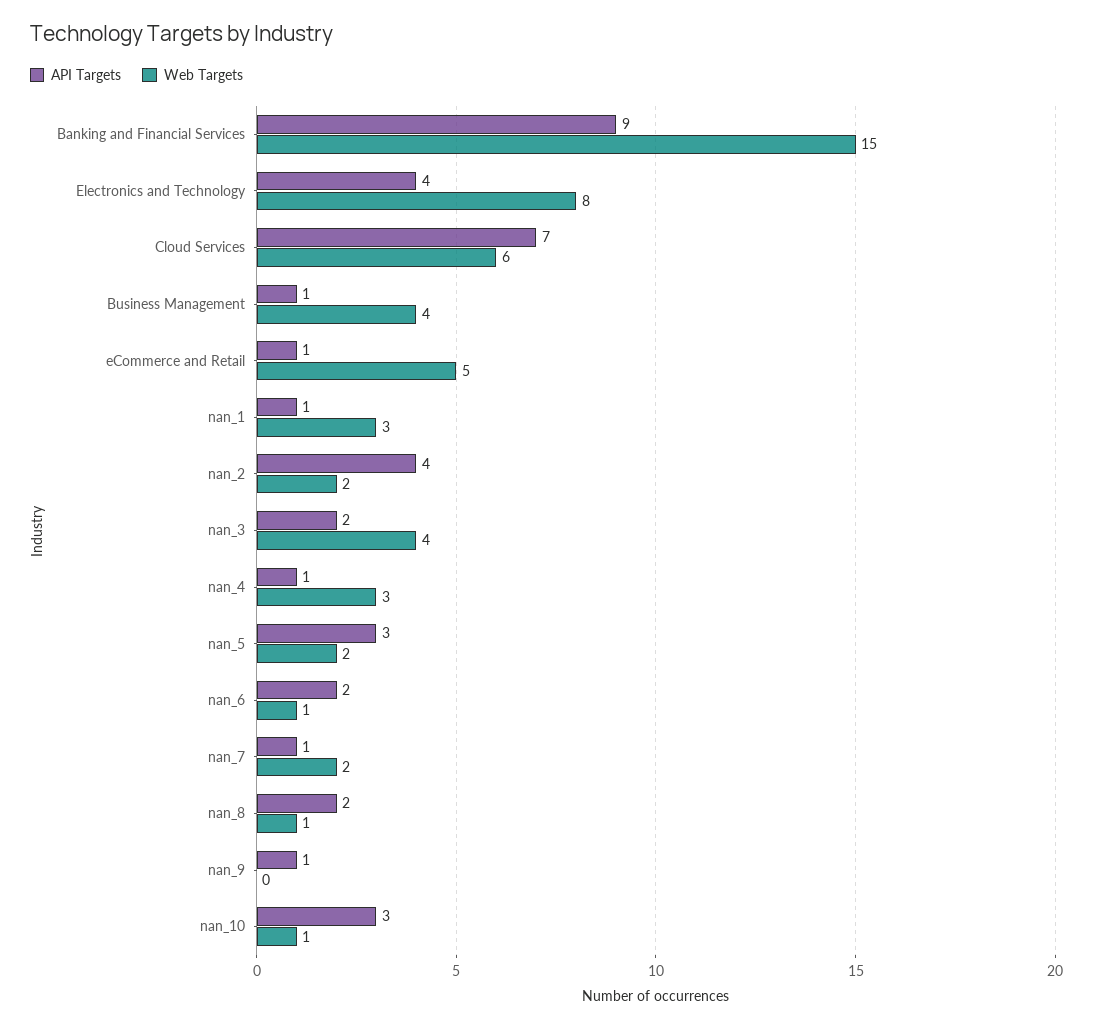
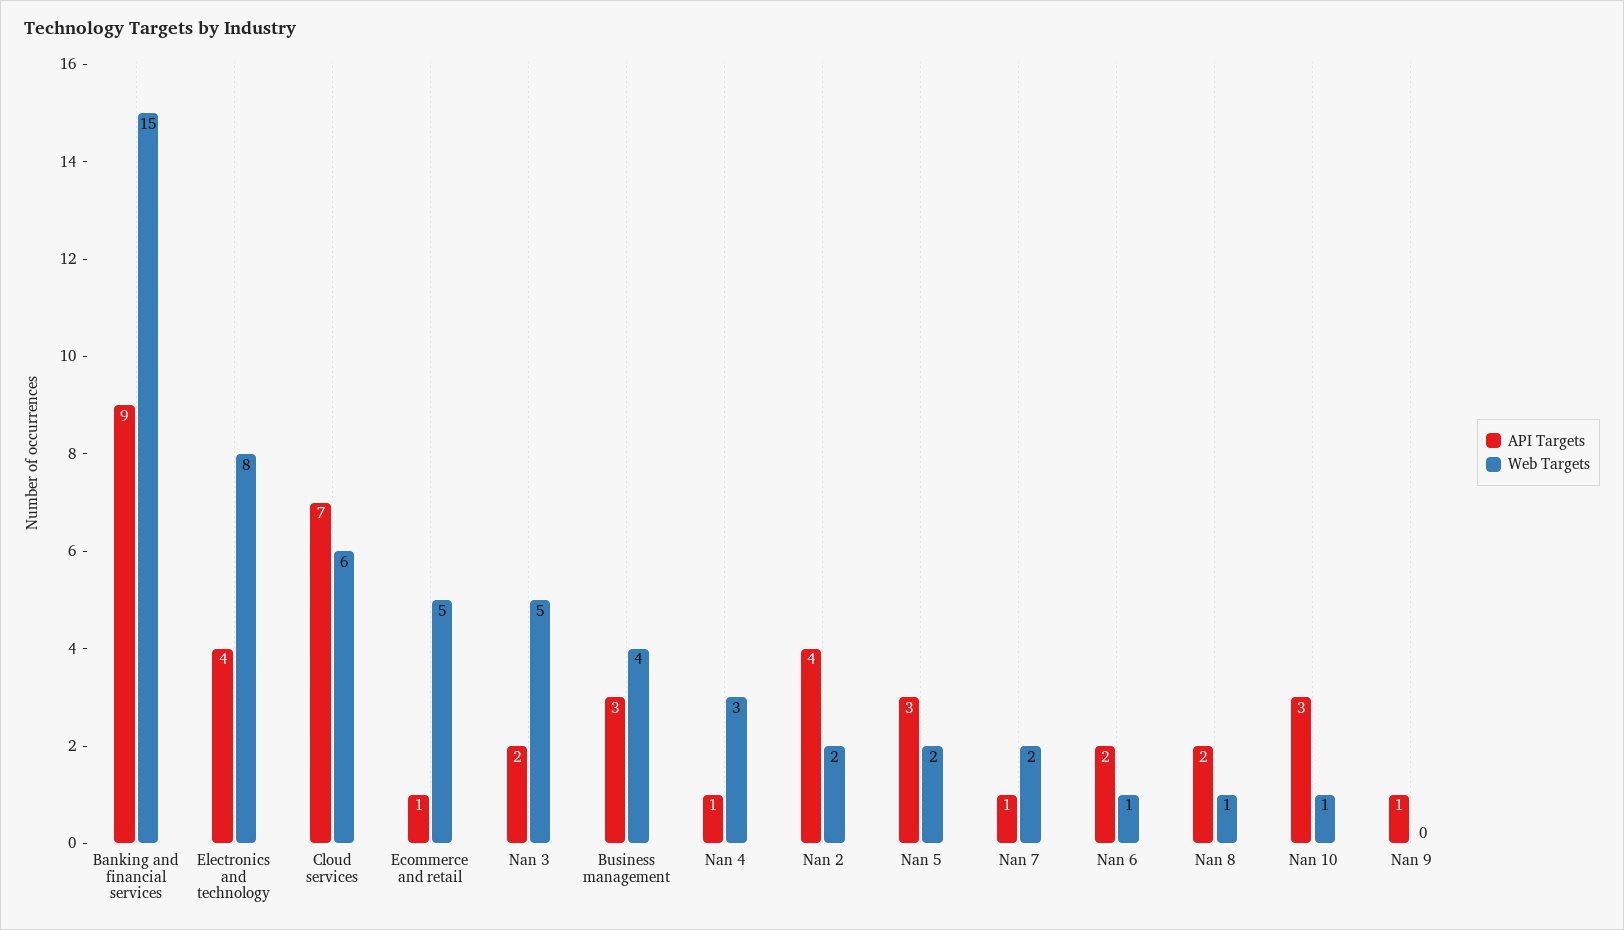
  {
    "API Targets": {
      "Banking and Financial Services": 9,
      "Electronics and Technology": 4,
      "Cloud Services": 7,
-     "Business Management": 1,
+     "Business Management": 3,
      "eCommerce and Retail": 1,
-     "nan_1": 1,
      "nan_2": 4,
      "nan_3": 2,
      "nan_4": 1,
      "nan_5": 3,
      "nan_6": 2,
      "nan_7": 1,
      "nan_8": 2,
      "nan_9": 1,
      "nan_10": 3
    },
    "Web Targets": {
      "Banking and Financial Services": 15,
      "Electronics and Technology": 8,
      "Cloud Services": 6,
      "Business Management": 4,
      "eCommerce and Retail": 5,
-     "nan_1": 3,
      "nan_2": 2,
-     "nan_3": 4,
+     "nan_3": 5,
      "nan_4": 3,
      "nan_5": 2,
      "nan_6": 1,
      "nan_7": 2,
      "nan_8": 1,
      "nan_9": 0,
      "nan_10": 1
    }
  }

